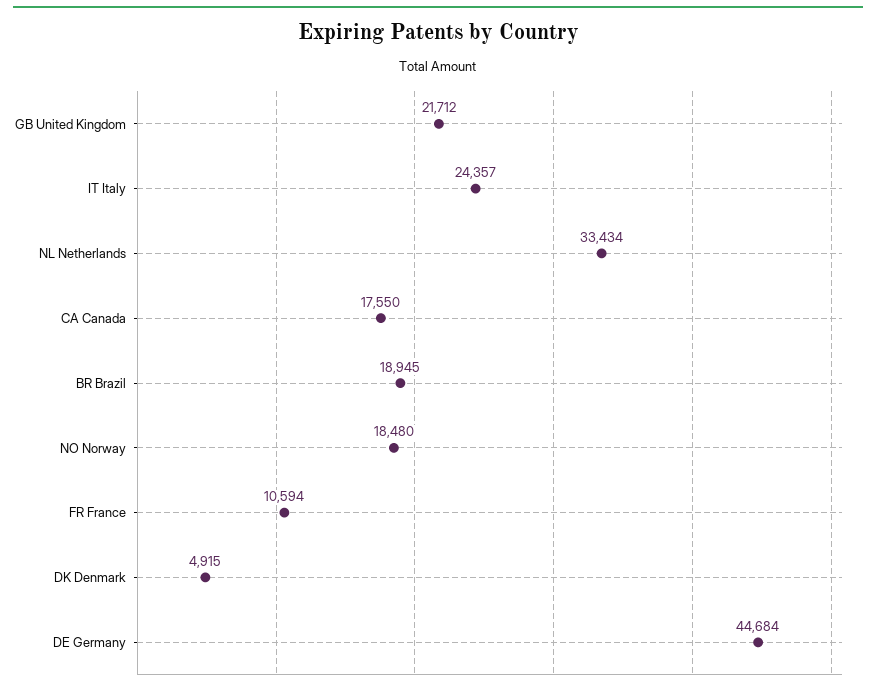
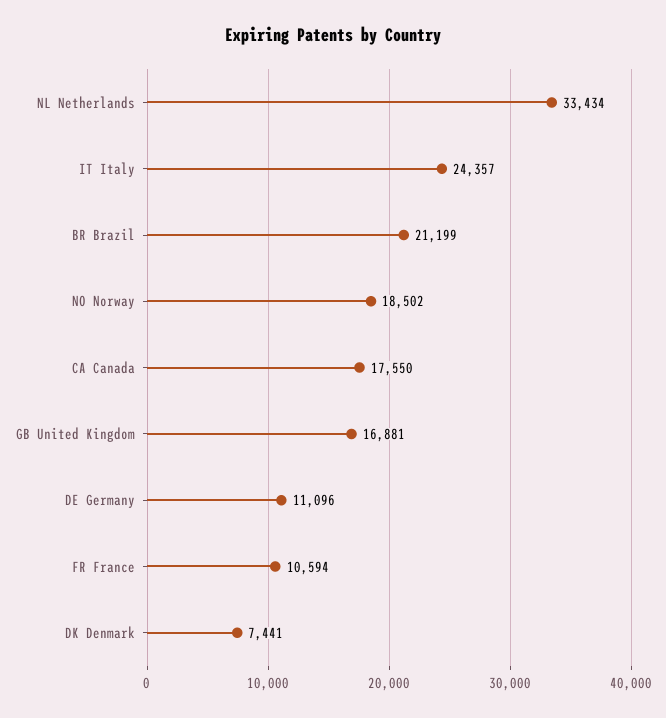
  {
-   "GB United Kingdom": 21712,
+   "GB United Kingdom": 16881,
    "IT Italy": 24357,
    "NL Netherlands": 33434,
    "CA Canada": 17550,
-   "BR Brazil": 18945,
+   "BR Brazil": 21199,
-   "NO Norway": 18480,
+   "NO Norway": 18502,
    "FR France": 10594,
-   "DK Denmark": 4915,
+   "DK Denmark": 7441,
-   "DE Germany": 44684
+   "DE Germany": 11096
  }

